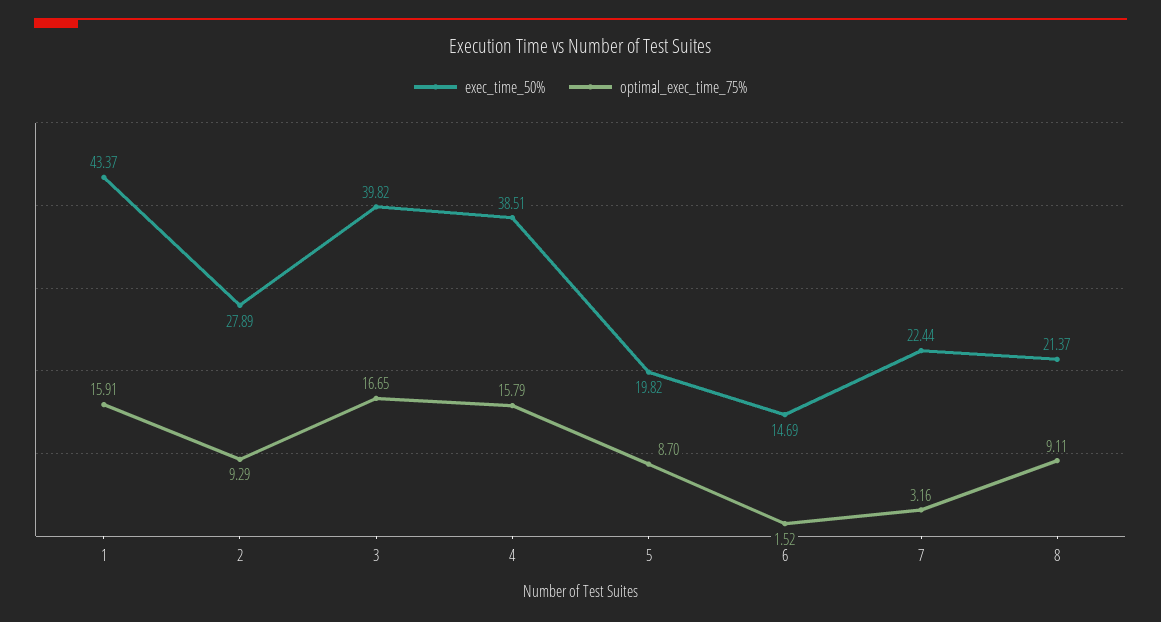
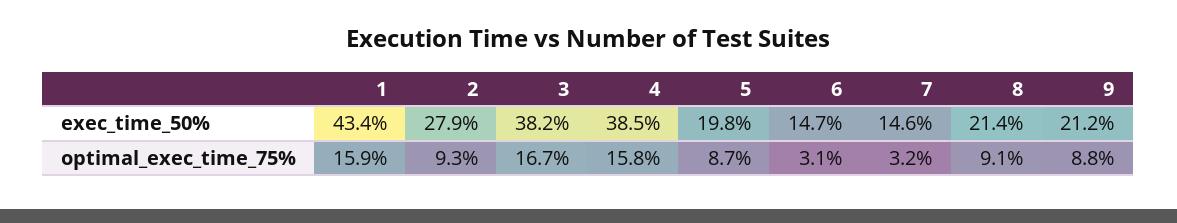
  {
    "exec_time_50%": {
      "1": 43.37,
      "2": 27.89,
-     "3": 39.82,
+     "3": 38.2,
      "4": 38.51,
      "5": 19.82,
      "6": 14.69,
-     "7": 22.44,
+     "7": 14.6,
-     "8": 21.37
+     "8": 21.37,
+     "9": 21.2
    },
    "optimal_exec_time_75%": {
      "1": 15.91,
      "2": 9.29,
      "3": 16.65,
      "4": 15.79,
      "5": 8.7,
-     "6": 1.52,
+     "6": 3.1,
      "7": 3.16,
-     "8": 9.11
+     "8": 9.11,
+     "9": 8.8
    }
  }

